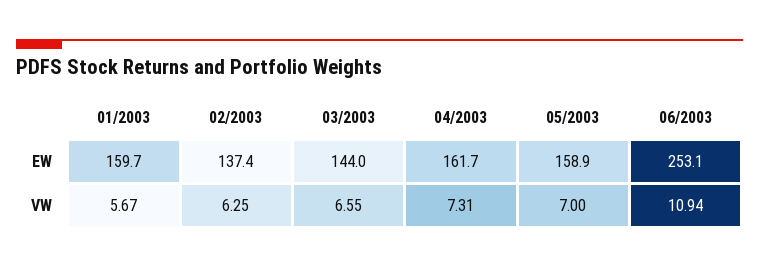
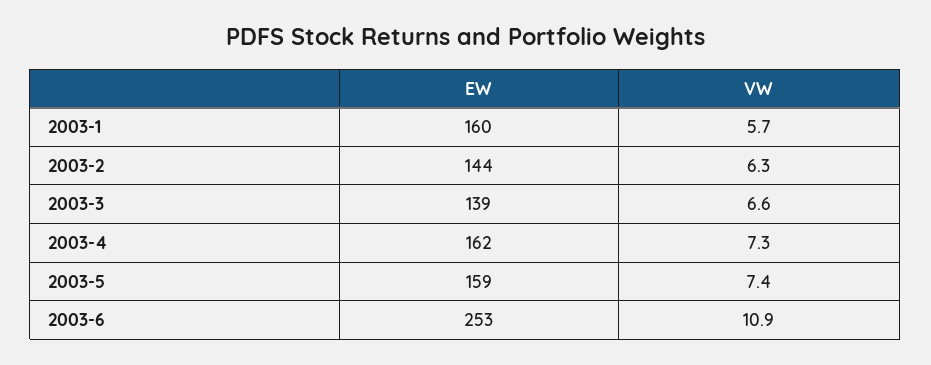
  {
    "01/2003": {
      "EW": 159.7,
      "VW": 5.67
    },
    "02/2003": {
-     "EW": 137.4,
+     "EW": 144,
      "VW": 6.25
    },
    "03/2003": {
-     "EW": 144,
+     "EW": 139,
      "VW": 6.55
    },
    "04/2003": {
      "EW": 161.7,
      "VW": 7.31
    },
    "05/2003": {
      "EW": 158.9,
-     "VW": 7
+     "VW": 7.4
    },
    "06/2003": {
      "EW": 253.1,
      "VW": 10.94
    }
  }

